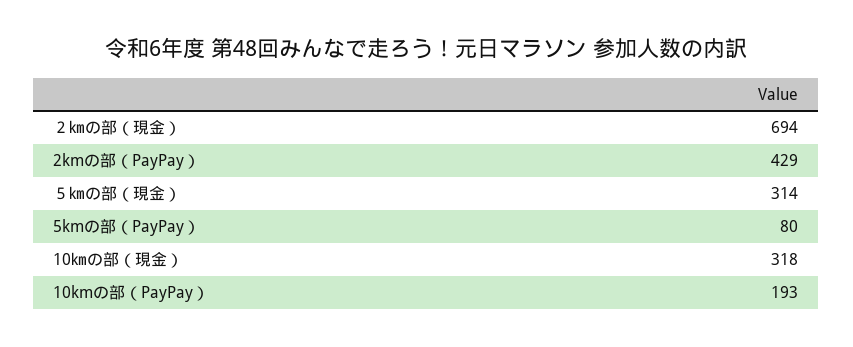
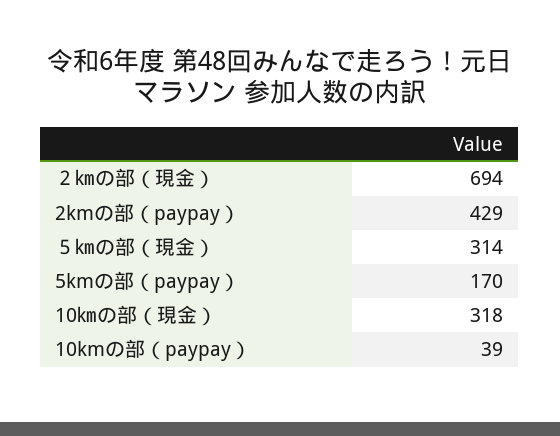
  {
    "２㎞の部（現金）": 694,
    "2kmの部（PayPay）": 429,
    "５㎞の部（現金）": 314,
-   "5kmの部（PayPay）": 80,
+   "5kmの部（PayPay）": 170,
    "10㎞の部（現金）": 318,
-   "10kmの部（PayPay）": 193
+   "10kmの部（PayPay）": 39
  }

